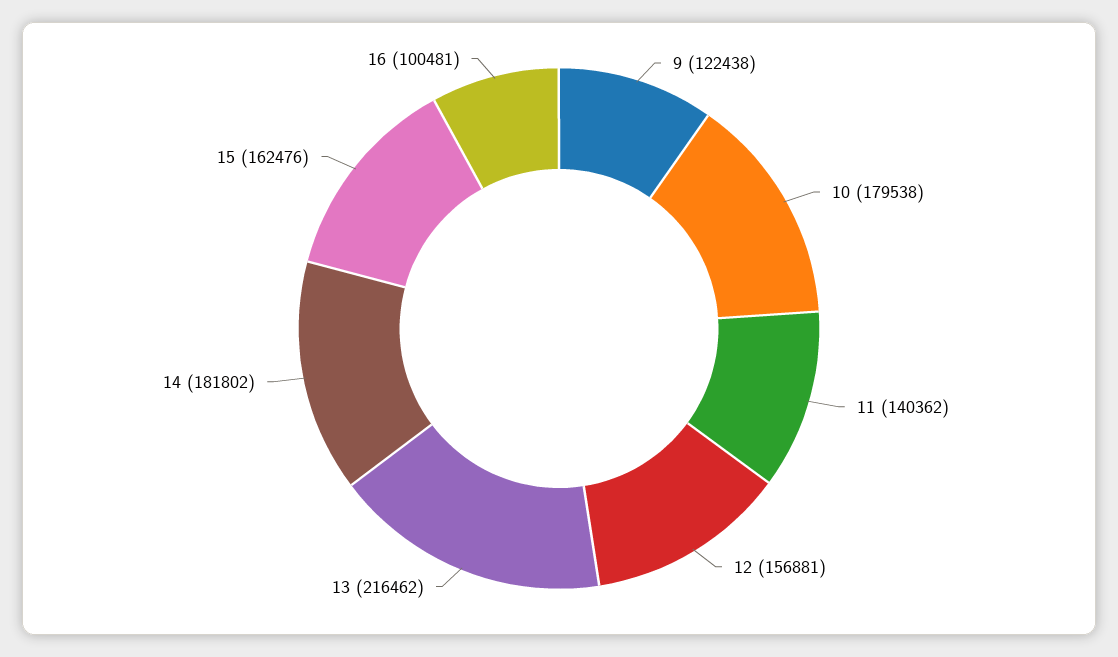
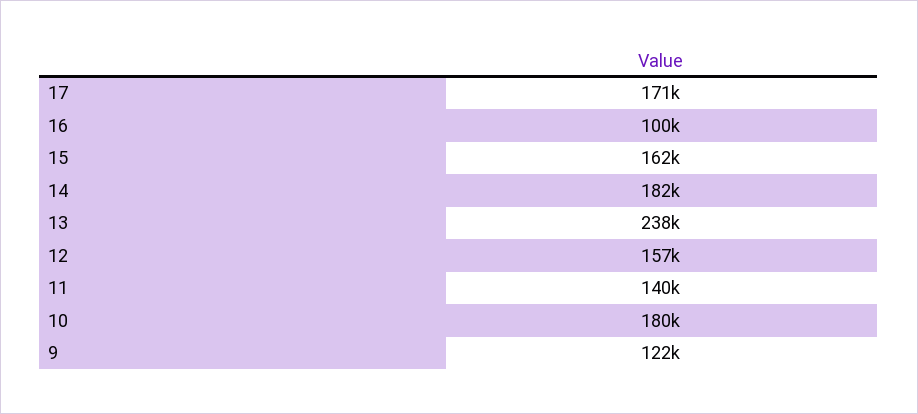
  {
    "9": 122438,
    "10": 179538,
    "11": 140362,
    "12": 156881,
-   "13": 216462,
+   "13": 238000,
    "14": 181802,
    "15": 162476,
-   "16": 100481
+   "16": 100481,
+   "17": 171000
  }

